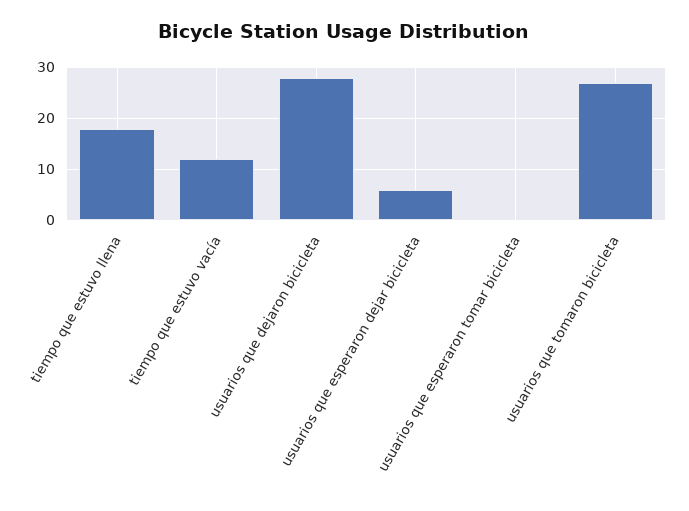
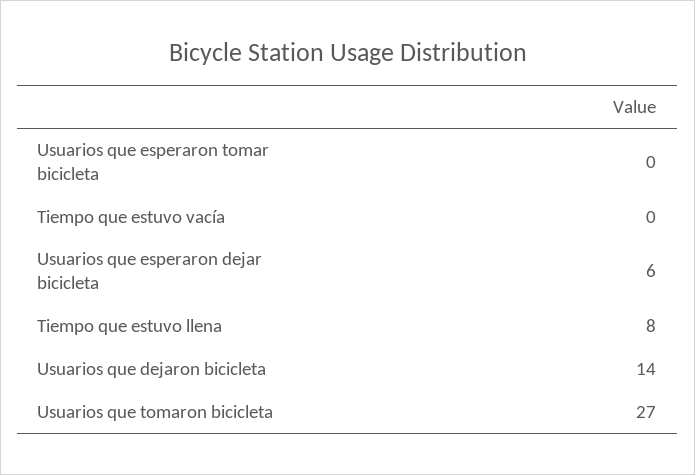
  {
-   "tiempo que estuvo llena": 18,
+   "tiempo que estuvo llena": 8,
-   "tiempo que estuvo vacía": 12,
+   "tiempo que estuvo vacía": 0,
-   "usuarios que dejaron bicicleta": 28,
+   "usuarios que dejaron bicicleta": 14,
    "usuarios que esperaron dejar bicicleta": 6,
    "usuarios que esperaron tomar bicicleta": 0,
    "usuarios que tomaron bicicleta": 27
  }

